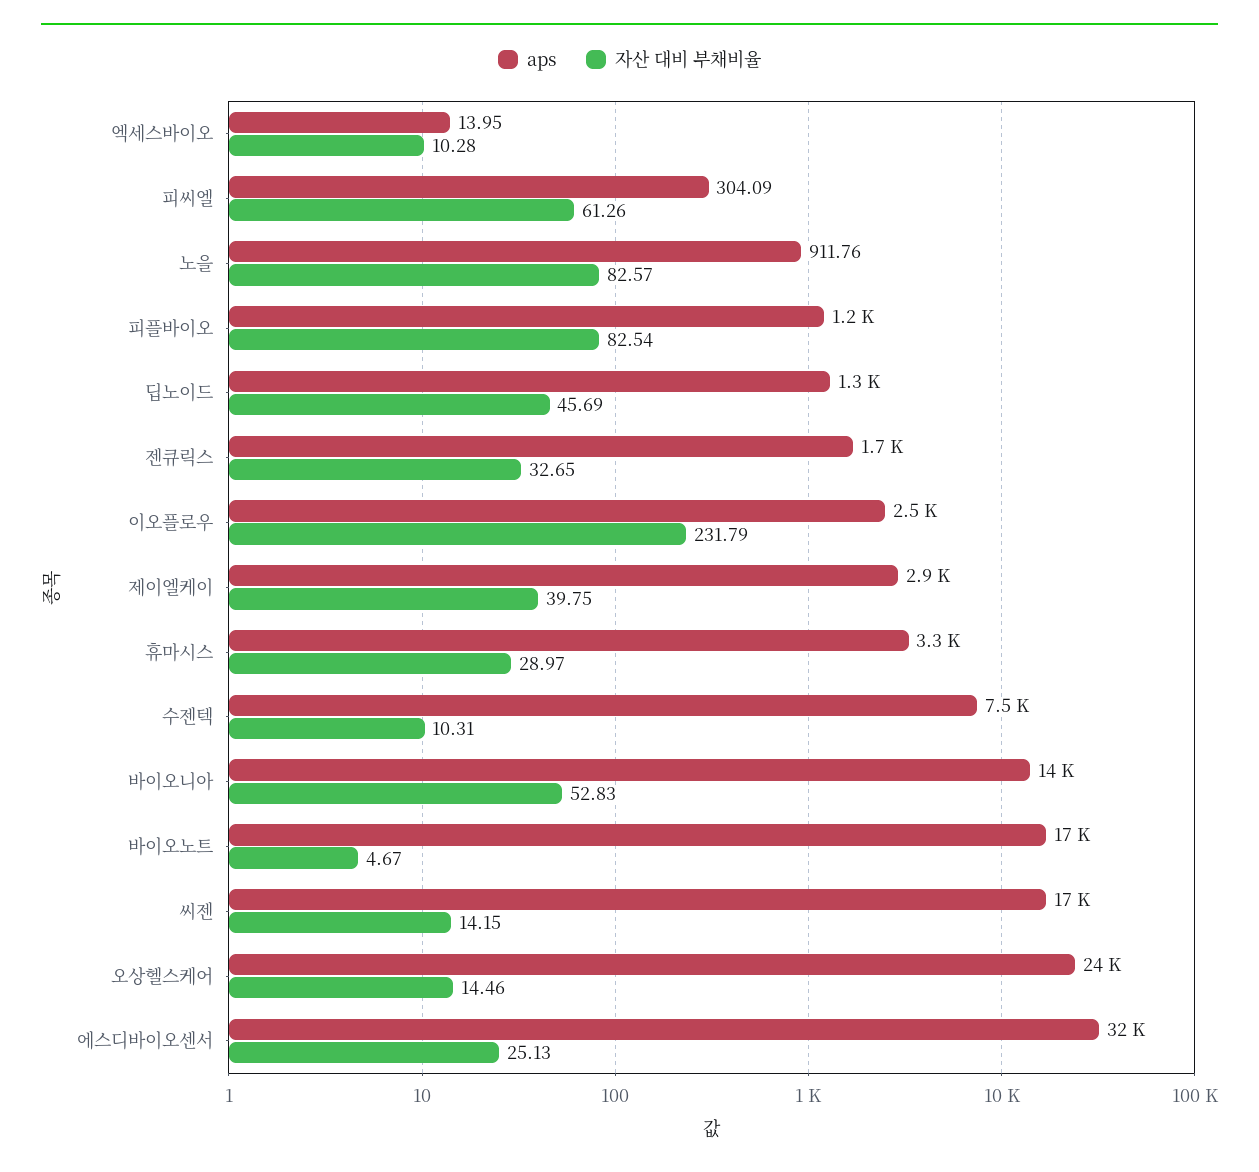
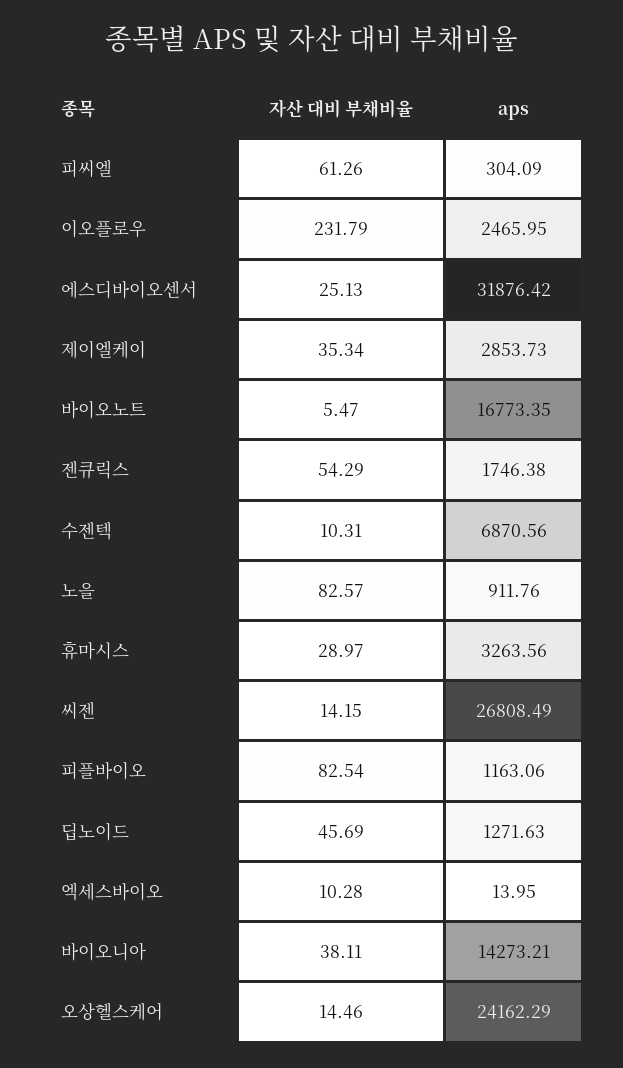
  {
    "aps": {
      "엑세스바이오": 13.95,
      "피씨엘": 304.09,
      "노을": 911.76,
      "피플바이오": 1163.06,
      "딥노이드": 1271.63,
      "젠큐릭스": 1746.38,
      "이오플로우": 2465.95,
      "제이엘케이": 2853.73,
      "휴마시스": 3263.56,
-     "수젠텍": 7500,
+     "수젠텍": 6870.56,
      "바이오니아": 14273.21,
      "바이오노트": 16773.35,
-     "씨젠": 17000,
+     "씨젠": 26808.49,
      "오상헬스케어": 24162.29,
      "에스디바이오센서": 31876.42
    },
    "자산 대비 부채비율": {
      "엑세스바이오": 10.28,
      "피씨엘": 61.26,
      "노을": 82.57,
      "피플바이오": 82.54,
      "딥노이드": 45.69,
-     "젠큐릭스": 32.65,
+     "젠큐릭스": 54.29,
      "이오플로우": 231.79,
-     "제이엘케이": 39.75,
+     "제이엘케이": 35.34,
      "휴마시스": 28.97,
      "수젠텍": 10.31,
-     "바이오니아": 52.83,
+     "바이오니아": 38.11,
-     "바이오노트": 4.67,
+     "바이오노트": 5.47,
      "씨젠": 14.15,
      "오상헬스케어": 14.46,
      "에스디바이오센서": 25.13
    }
  }

